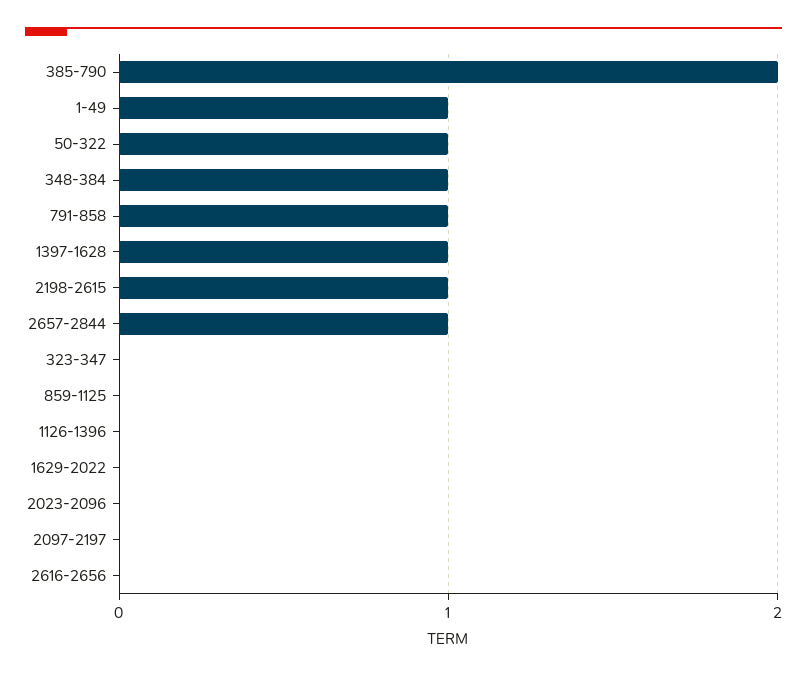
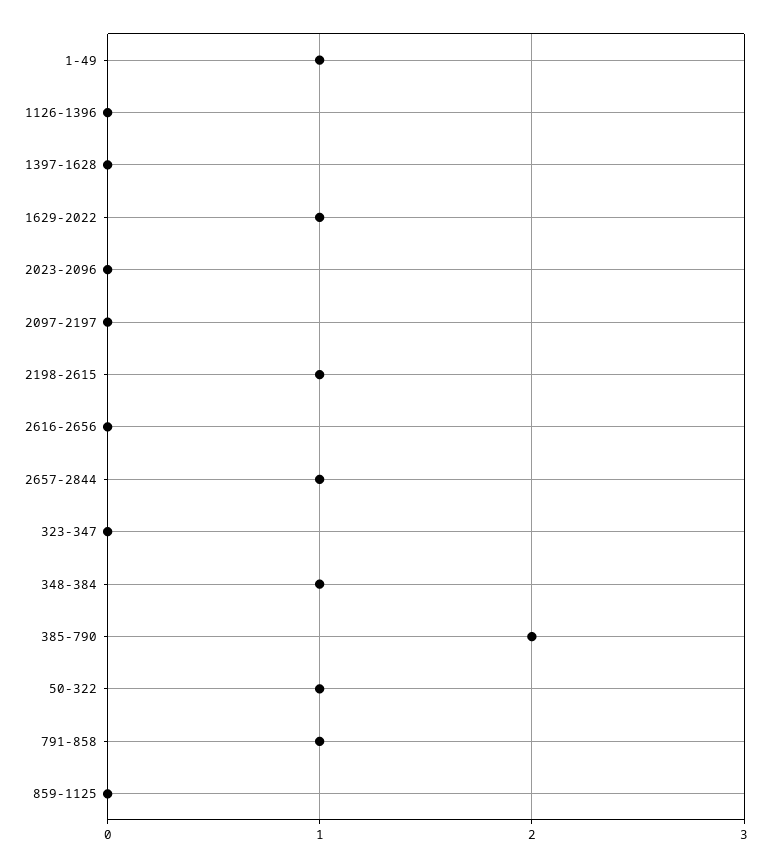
  {
    "385-790": 2,
    "1-49": 1,
    "50-322": 1,
    "348-384": 1,
    "791-858": 1,
-   "1397-1628": 1,
+   "1397-1628": 0,
    "2198-2615": 1,
    "2657-2844": 1,
    "323-347": 0,
    "859-1125": 0,
    "1126-1396": 0,
-   "1629-2022": 0,
+   "1629-2022": 1,
    "2023-2096": 0,
    "2097-2197": 0,
    "2616-2656": 0
  }

